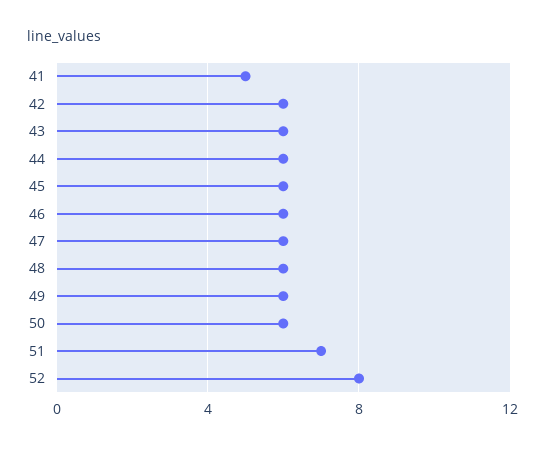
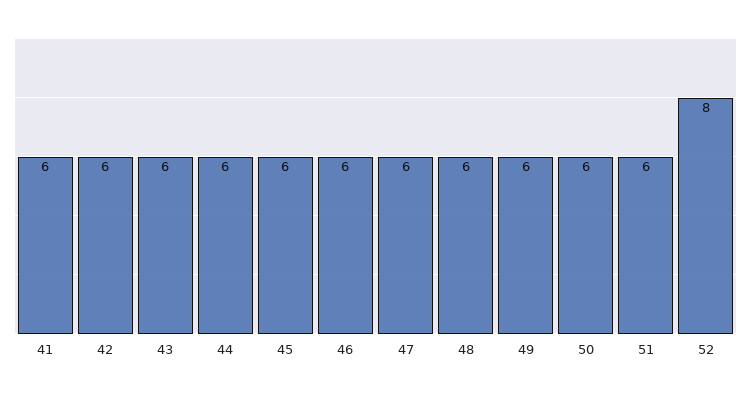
  {
-   "41": 5,
+   "41": 6,
    "42": 6,
    "43": 6,
    "44": 6,
    "45": 6,
    "46": 6,
    "47": 6,
    "48": 6,
    "49": 6,
    "50": 6,
-   "51": 7,
+   "51": 6,
    "52": 8
  }

